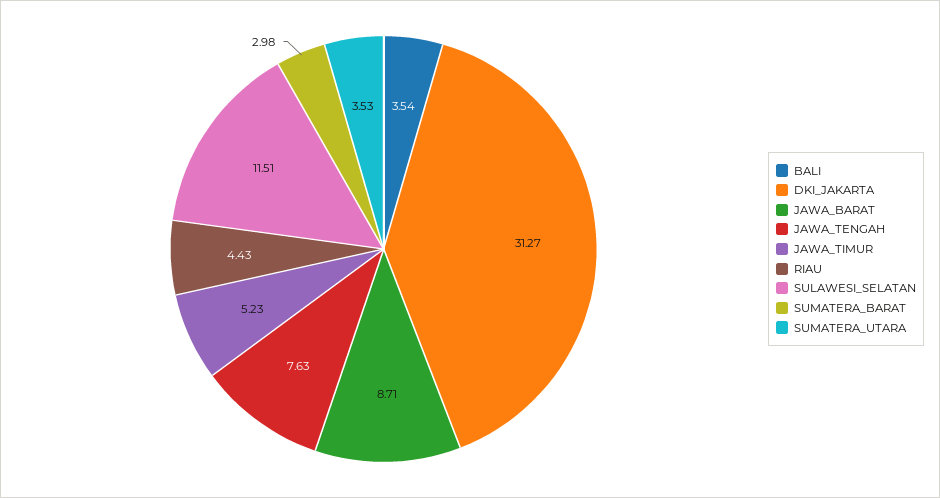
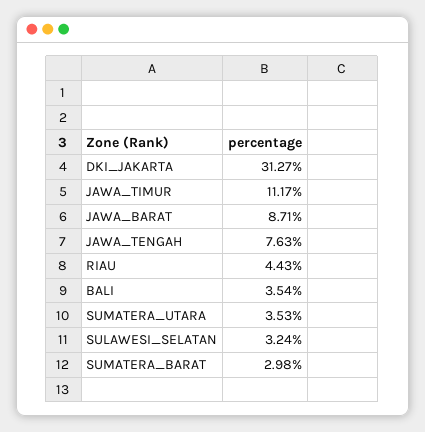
  {
    "BALI": 3.54,
    "DKI_JAKARTA": 31.27,
    "JAWA_BARAT": 8.71,
    "JAWA_TENGAH": 7.63,
-   "JAWA_TIMUR": 5.23,
+   "JAWA_TIMUR": 11.17,
    "RIAU": 4.43,
-   "SULAWESI_SELATAN": 11.51,
+   "SULAWESI_SELATAN": 3.24,
    "SUMATERA_BARAT": 2.98,
    "SUMATERA_UTARA": 3.53
  }

